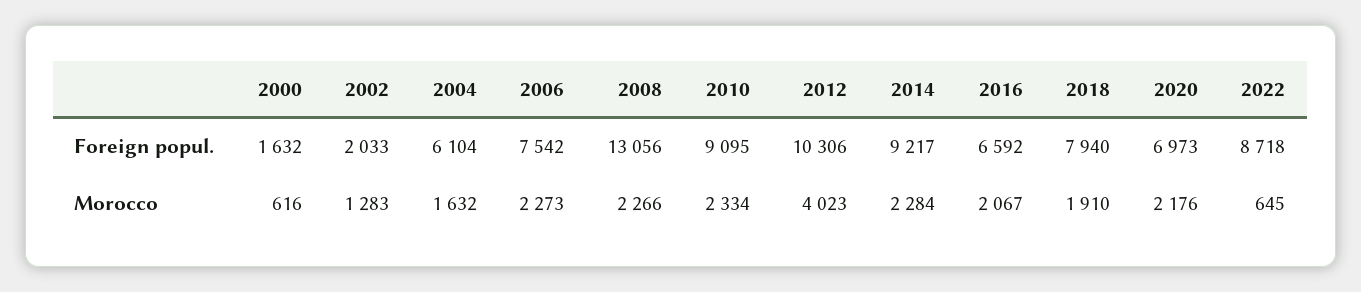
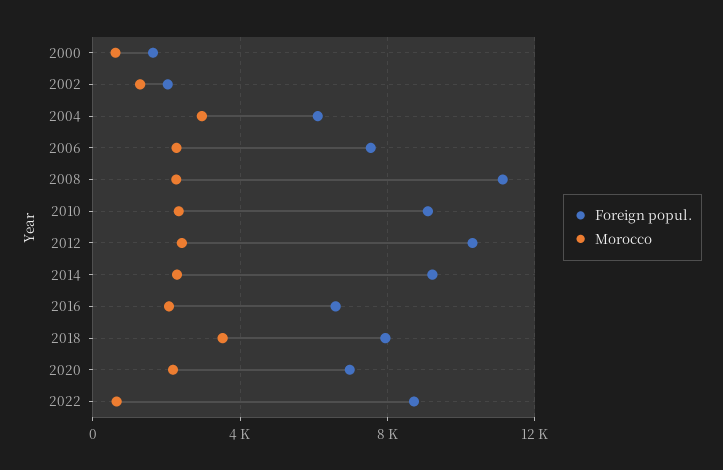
  {
    "Foreign popul.": {
      "2000": 1632,
      "2002": 2033,
      "2004": 6104,
      "2006": 7542,
-     "2008": 13056,
+     "2008": 11000,
      "2010": 9095,
      "2012": 10306,
      "2014": 9217,
      "2016": 6592,
      "2018": 7940,
      "2020": 6973,
      "2022": 8718
    },
    "Morocco": {
      "2000": 616,
      "2002": 1283,
-     "2004": 1632,
+     "2004": 3000,
      "2006": 2273,
      "2008": 2266,
      "2010": 2334,
-     "2012": 4023,
+     "2012": 2500,
      "2014": 2284,
      "2016": 2067,
-     "2018": 1910,
+     "2018": 3500,
      "2020": 2176,
      "2022": 645
    }
  }

